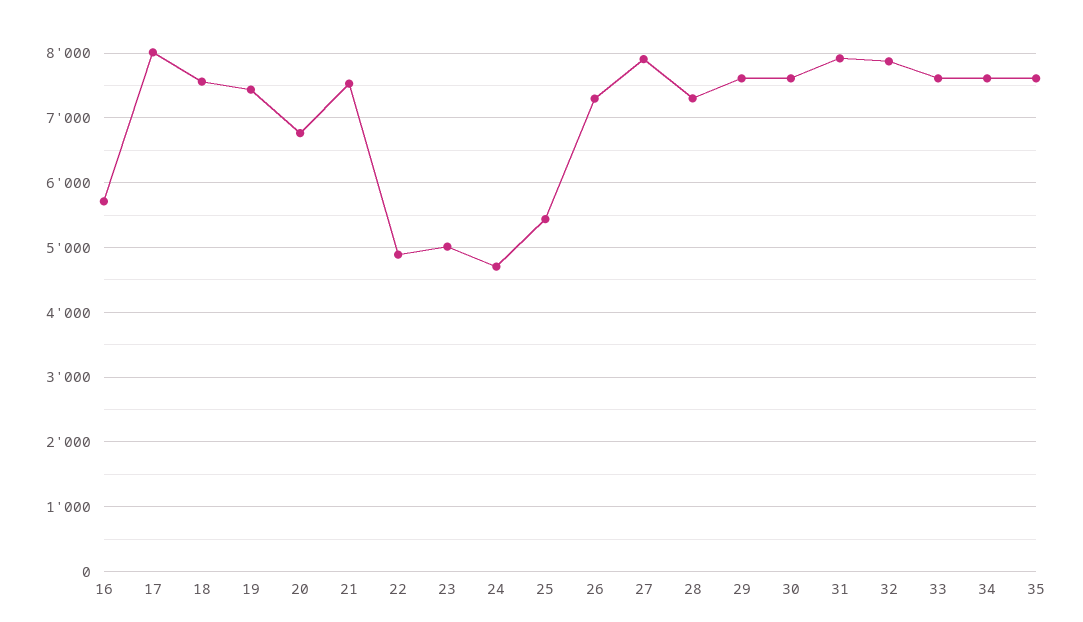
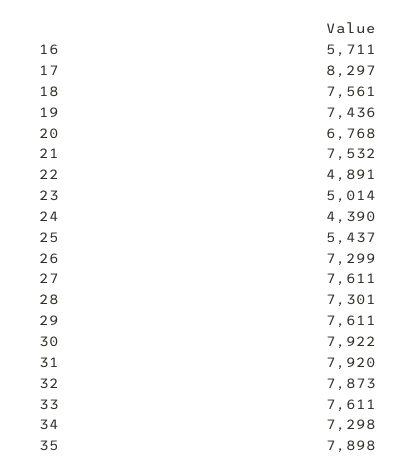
  {
    "16": 5711,
-   "17": 8000,
+   "17": 8297,
    "18": 7561,
    "19": 7436,
    "20": 6768,
    "21": 7532,
    "22": 4891,
    "23": 5014,
-   "24": 4700,
+   "24": 4390,
    "25": 5437,
    "26": 7299,
-   "27": 7900,
+   "27": 7611,
    "28": 7301,
    "29": 7611,
-   "30": 7600,
+   "30": 7922,
    "31": 7920,
    "32": 7873,
    "33": 7611,
-   "34": 7600,
+   "34": 7298,
-   "35": 7600
+   "35": 7898
  }

